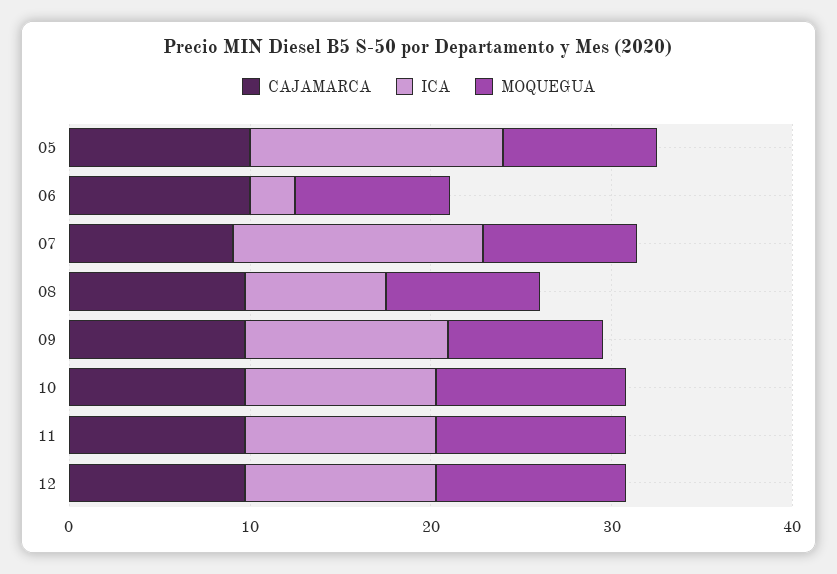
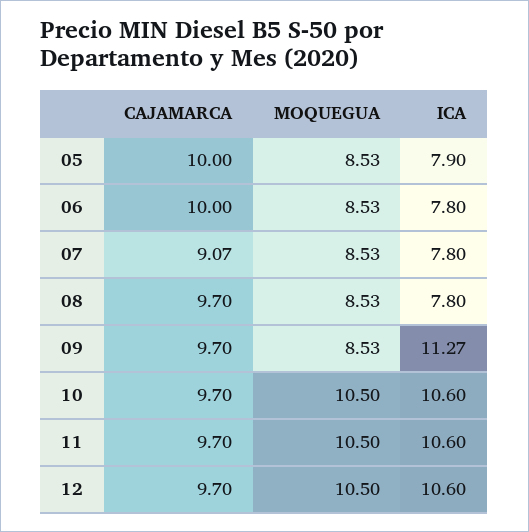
  {
    "CAJAMARCA": {
      "05": 10,
      "06": 10,
      "07": 9.07,
      "08": 9.7,
      "09": 9.7,
      "10": 9.7,
      "11": 9.7,
      "12": 9.7
    },
    "ICA": {
-     "05": 14,
+     "05": 7.9,
-     "06": 2,
+     "06": 7.8,
-     "07": 14,
+     "07": 7.8,
      "08": 7.8,
      "09": 11.27,
      "10": 10.6,
      "11": 10.6,
      "12": 10.6
    },
    "MOQUEGUA": {
      "05": 8.53,
      "06": 8.53,
      "07": 8.53,
      "08": 8.53,
      "09": 8.53,
      "10": 10.5,
      "11": 10.5,
      "12": 10.5
    }
  }

